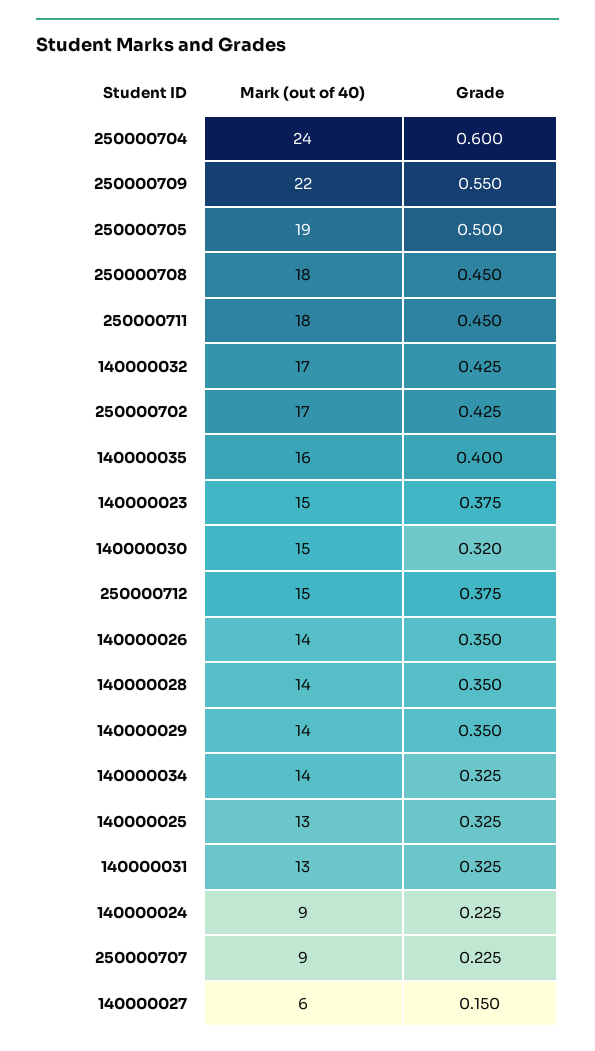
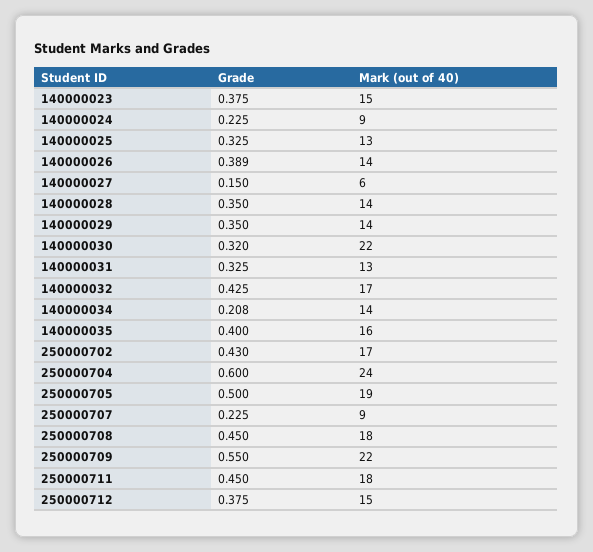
  {
    "Mark (out of 40)": {
      "250000704": 24,
      "250000709": 22,
      "250000705": 19,
      "250000708": 18,
      "250000711": 18,
      "140000032": 17,
      "250000702": 17,
      "140000035": 16,
      "140000023": 15,
-     "140000030": 15,
+     "140000030": 22,
      "250000712": 15,
      "140000026": 14,
      "140000028": 14,
      "140000029": 14,
      "140000034": 14,
      "140000025": 13,
      "140000031": 13,
      "140000024": 9,
      "250000707": 9,
      "140000027": 6
    },
    "Grade": {
      "250000704": 0.6,
      "250000709": 0.55,
      "250000705": 0.5,
      "250000708": 0.45,
      "250000711": 0.45,
      "140000032": 0.425,
-     "250000702": 0.425,
+     "250000702": 0.43,
      "140000035": 0.4,
      "140000023": 0.375,
      "140000030": 0.32,
      "250000712": 0.375,
-     "140000026": 0.35,
+     "140000026": 0.389,
      "140000028": 0.35,
      "140000029": 0.35,
-     "140000034": 0.325,
+     "140000034": 0.208,
      "140000025": 0.325,
      "140000031": 0.325,
      "140000024": 0.225,
      "250000707": 0.225,
      "140000027": 0.15
    }
  }

